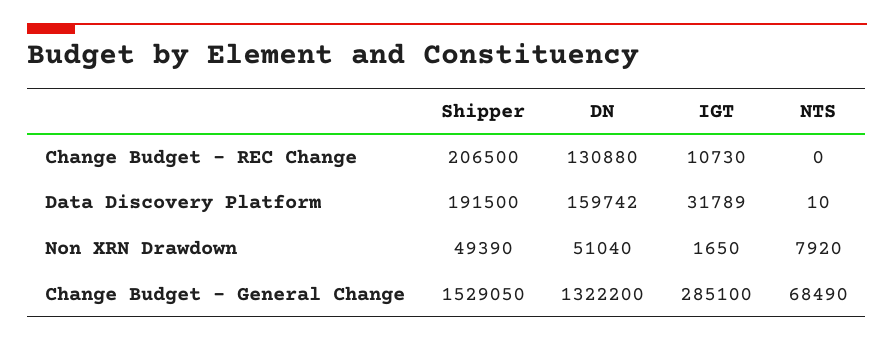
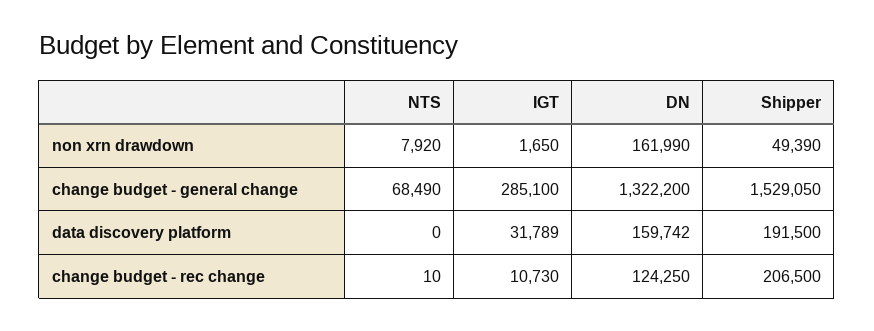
  {
    "Shipper": {
      "Change Budget - REC Change": 206500,
      "Data Discovery Platform": 191500,
      "Non XRN Drawdown": 49390,
      "Change Budget - General Change": 1529050
    },
    "DN": {
-     "Change Budget - REC Change": 130880,
+     "Change Budget - REC Change": 124250,
      "Data Discovery Platform": 159742,
-     "Non XRN Drawdown": 51040,
+     "Non XRN Drawdown": 161990,
      "Change Budget - General Change": 1322200
    },
    "IGT": {
      "Change Budget - REC Change": 10730,
      "Data Discovery Platform": 31789,
      "Non XRN Drawdown": 1650,
      "Change Budget - General Change": 285100
    },
    "NTS": {
-     "Change Budget - REC Change": 0,
+     "Change Budget - REC Change": 10,
-     "Data Discovery Platform": 10,
+     "Data Discovery Platform": 0,
      "Non XRN Drawdown": 7920,
      "Change Budget - General Change": 68490
    }
  }

